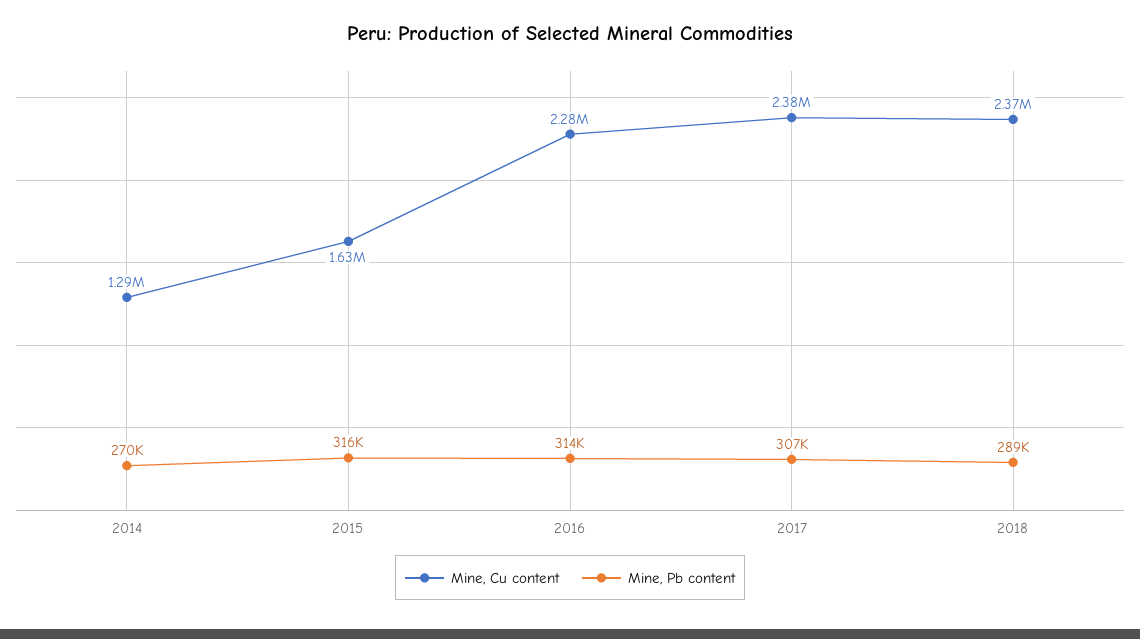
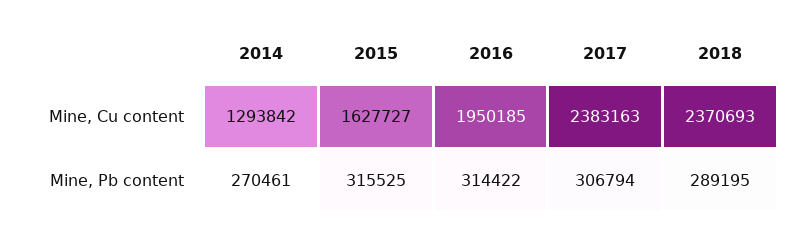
  {
    "Mine, Cu content": {
      "2014": 1293842,
      "2015": 1627727,
-     "2016": 2280000,
+     "2016": 1950185,
      "2017": 2383163,
      "2018": 2370693
    },
    "Mine, Pb content": {
      "2014": 270461,
      "2015": 315525,
      "2016": 314422,
      "2017": 306794,
      "2018": 289195
    }
  }

